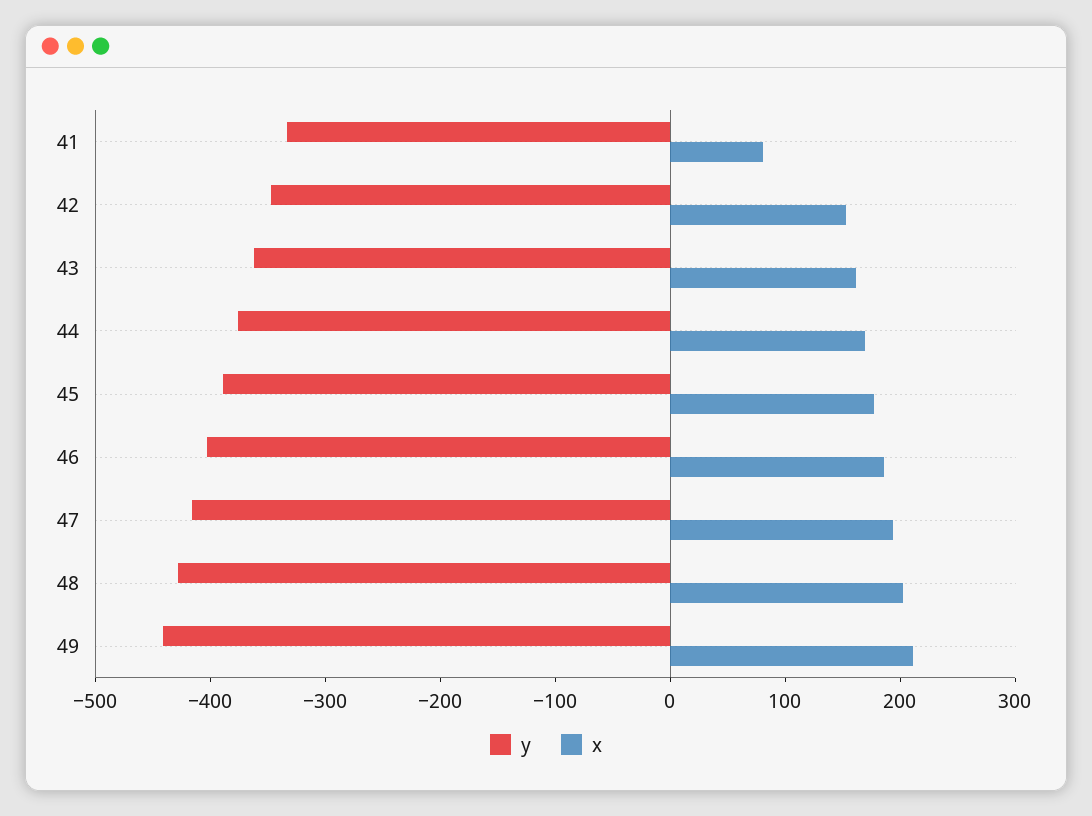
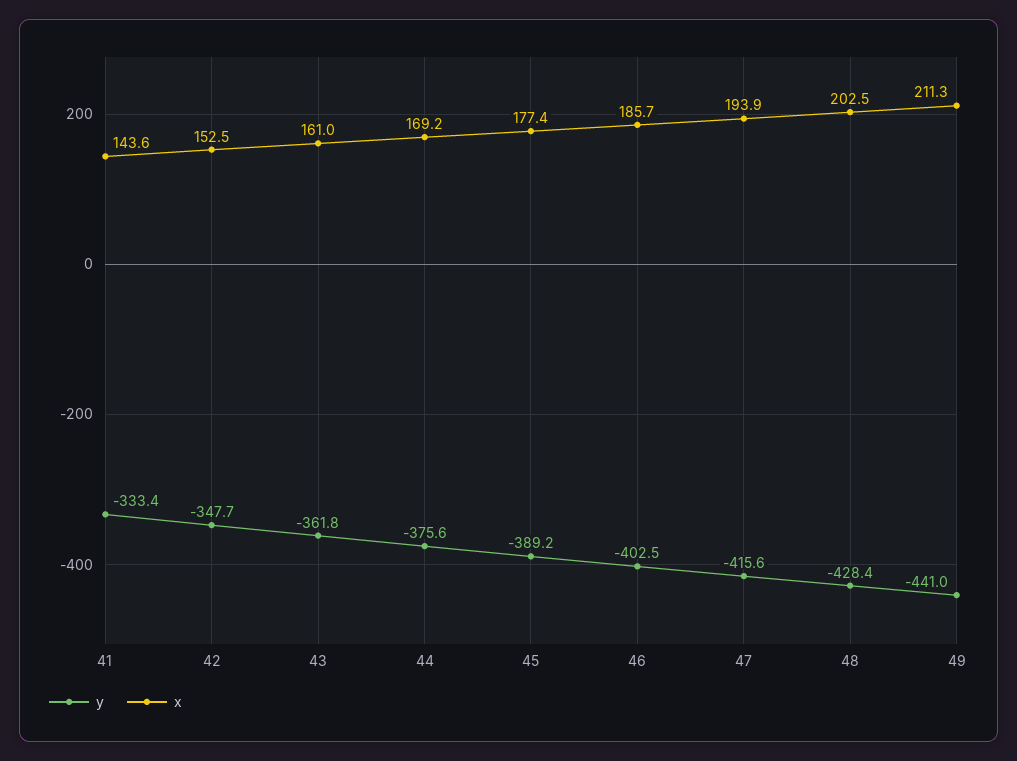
  {
    "y": {
      "41": -333.4,
      "42": -347.7,
      "43": -361.8,
      "44": -375.6,
      "45": -389.2,
      "46": -402.5,
      "47": -415.6,
      "48": -428.4,
      "49": -441
    },
    "x": {
-     "41": 80,
+     "41": 143.6,
      "42": 152.5,
      "43": 161,
      "44": 169.2,
      "45": 177.4,
      "46": 185.7,
      "47": 193.9,
      "48": 202.5,
      "49": 211.3
    }
  }

